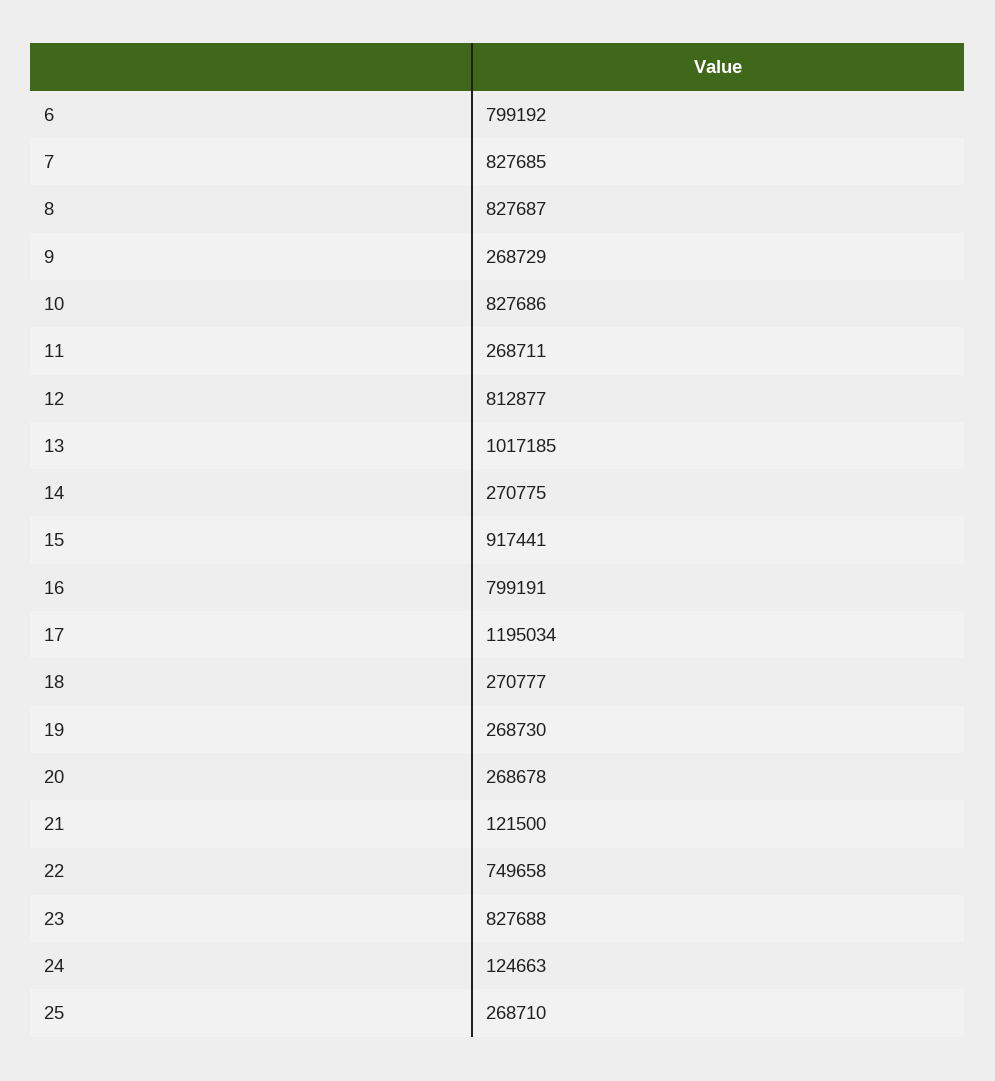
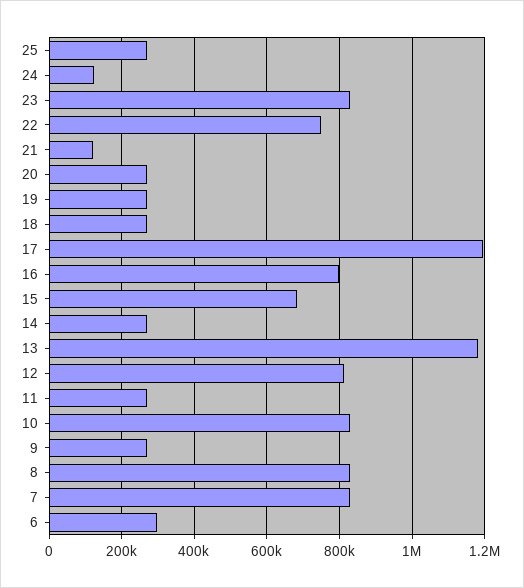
  {
-   "6": 799192,
+   "6": 300000,
    "7": 827685,
    "8": 827687,
    "9": 268729,
    "10": 827686,
    "11": 268711,
    "12": 812877,
-   "13": 1017185,
+   "13": 1180000,
    "14": 270775,
-   "15": 917441,
+   "15": 680000,
    "16": 799191,
    "17": 1195034,
    "18": 270777,
    "19": 268730,
    "20": 268678,
    "21": 121500,
    "22": 749658,
    "23": 827688,
    "24": 124663,
    "25": 268710
  }

